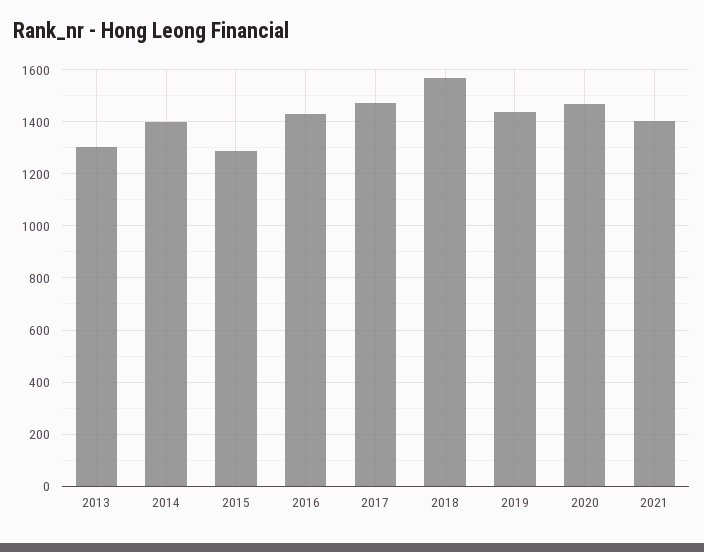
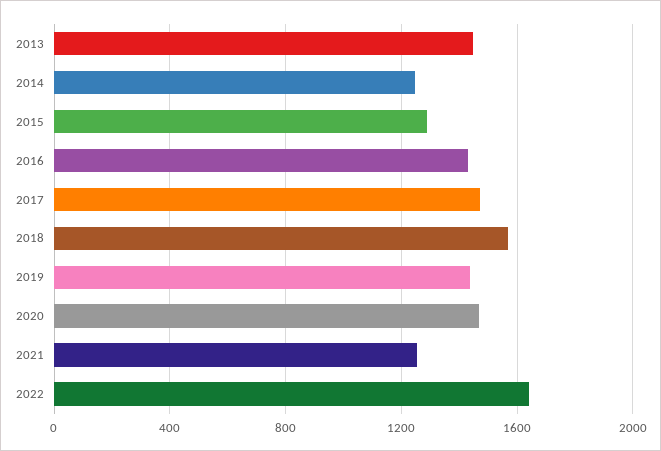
  {
-   "2013": 1300,
+   "2013": 1450,
-   "2014": 1400,
+   "2014": 1250,
    "2015": 1275,
    "2016": 1425,
    "2017": 1475,
    "2018": 1575,
    "2019": 1450,
    "2020": 1475,
-   "2021": 1400
+   "2021": 1250,
+   "2022": 1650
  }

